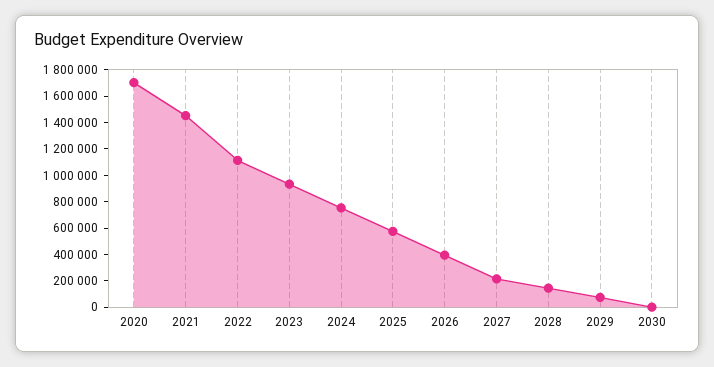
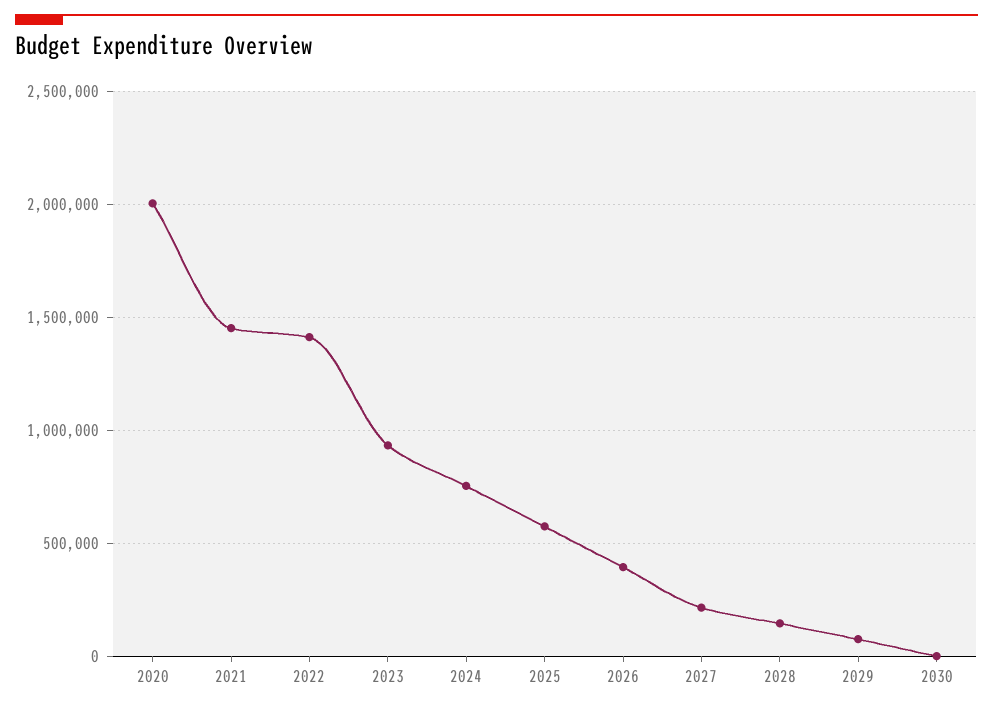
  {
-   "2020": 1700000,
+   "2020": 2000000,
    "2021": 1450000,
-   "2022": 1100000,
+   "2022": 1400000,
    "2023": 950000,
    "2024": 750000,
    "2025": 550000,
    "2026": 400000,
    "2027": 200000,
    "2028": 150000,
    "2029": 50000,
    "2030": 0
  }

